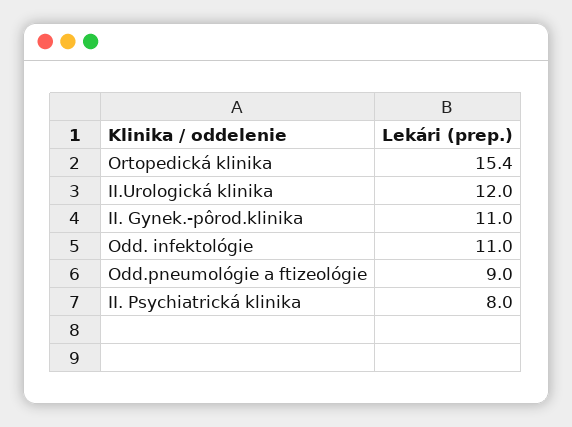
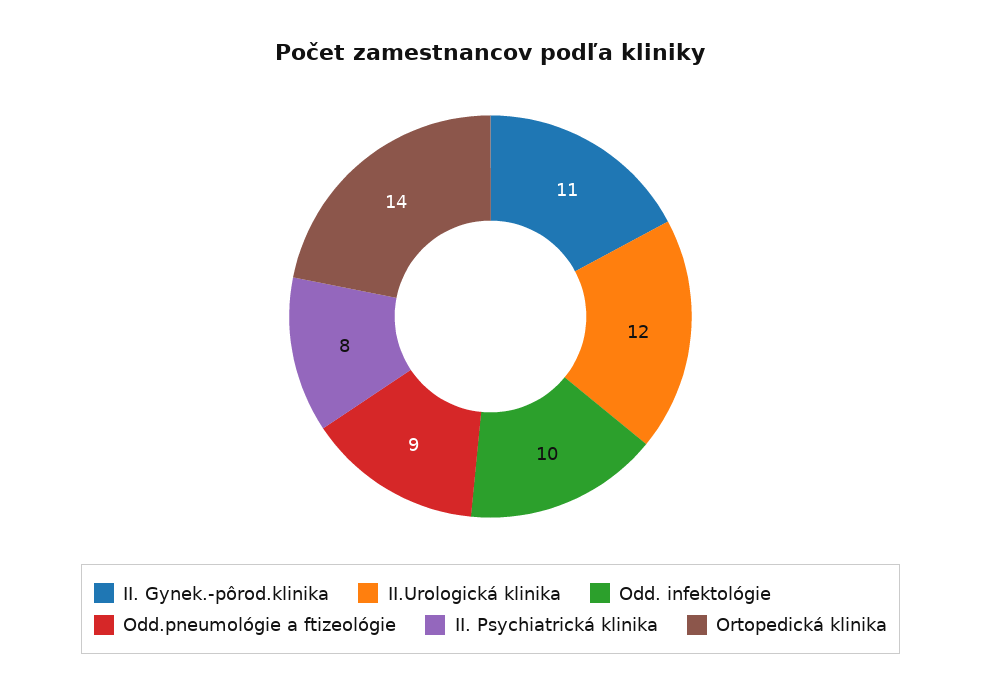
  {
-   "Ortopedická klinika": 15.4,
+   "Ortopedická klinika": 14,
    "II.Urologická klinika": 12,
    "II. Gynek.-pôrod.klinika": 11,
-   "Odd. infektológie": 11,
+   "Odd. infektológie": 10,
    "Odd.pneumológie a ftizeológie": 9,
    "II. Psychiatrická klinika": 8
  }

